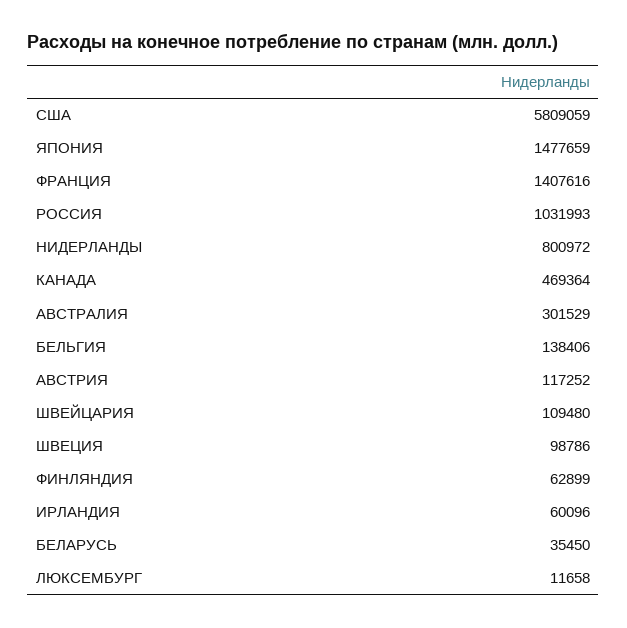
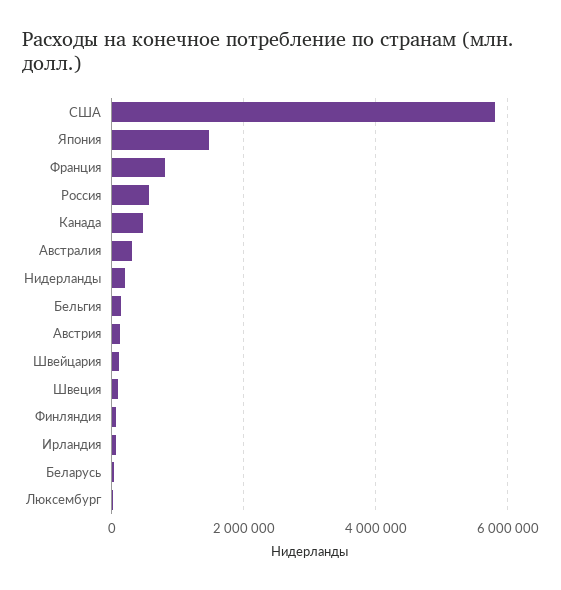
  {
    "США": 5809059,
    "ЯПОНИЯ": 1477659,
-   "ФРАНЦИЯ": 1407616,
+   "ФРАНЦИЯ": 800000,
-   "РОССИЯ": 1031993,
+   "РОССИЯ": 600000,
-   "НИДЕРЛАНДЫ": 800972,
+   "НИДЕРЛАНДЫ": 200000,
    "КАНАДА": 469364,
    "АВСТРАЛИЯ": 301529,
    "БЕЛЬГИЯ": 138406,
    "АВСТРИЯ": 117252,
    "ШВЕЙЦАРИЯ": 109480,
    "ШВЕЦИЯ": 98786,
    "ФИНЛЯНДИЯ": 62899,
    "ИРЛАНДИЯ": 60096,
    "БЕЛАРУСЬ": 35450,
    "ЛЮКСЕМБУРГ": 11658
  }

